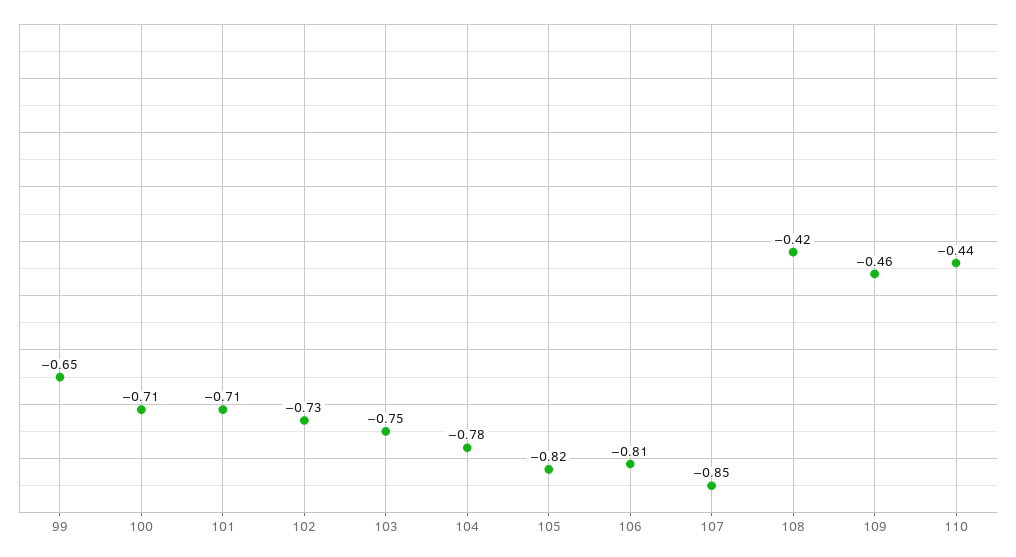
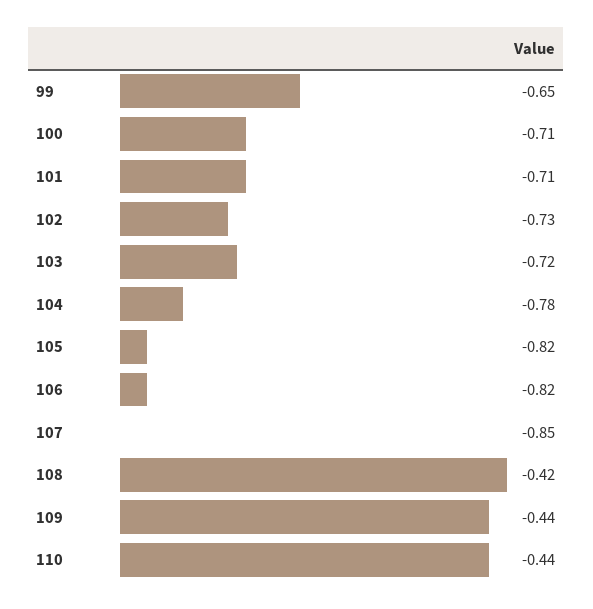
  {
    "99": -0.65,
    "100": -0.71,
    "101": -0.71,
    "102": -0.73,
-   "103": -0.75,
+   "103": -0.72,
    "104": -0.78,
    "105": -0.82,
-   "106": -0.81,
+   "106": -0.82,
    "107": -0.85,
    "108": -0.42,
-   "109": -0.46,
+   "109": -0.44,
    "110": -0.44
  }

